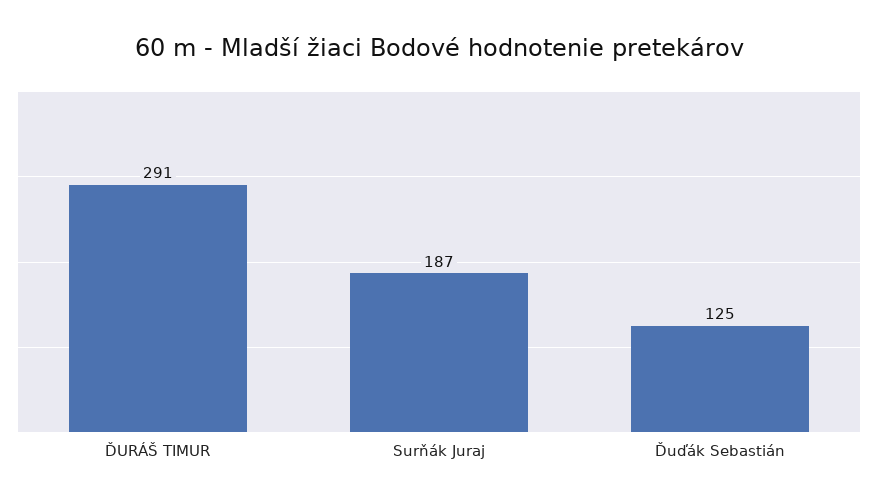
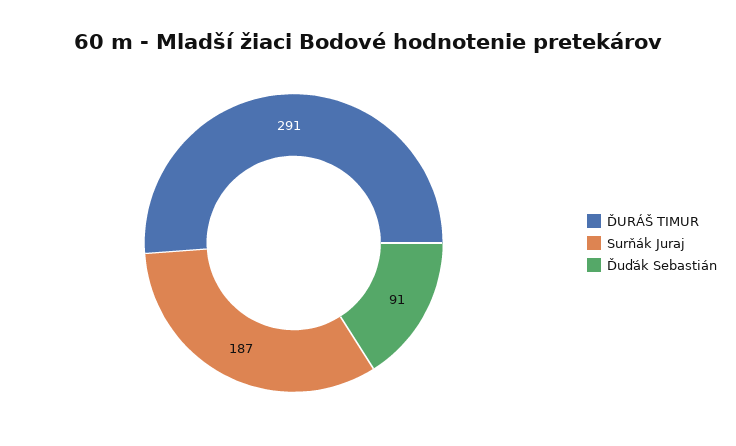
  {
    "ĎURÁŠ TIMUR": 291,
    "Surňák Juraj": 187,
-   "Ďuďák Sebastián": 125
+   "Ďuďák Sebastián": 91
  }

